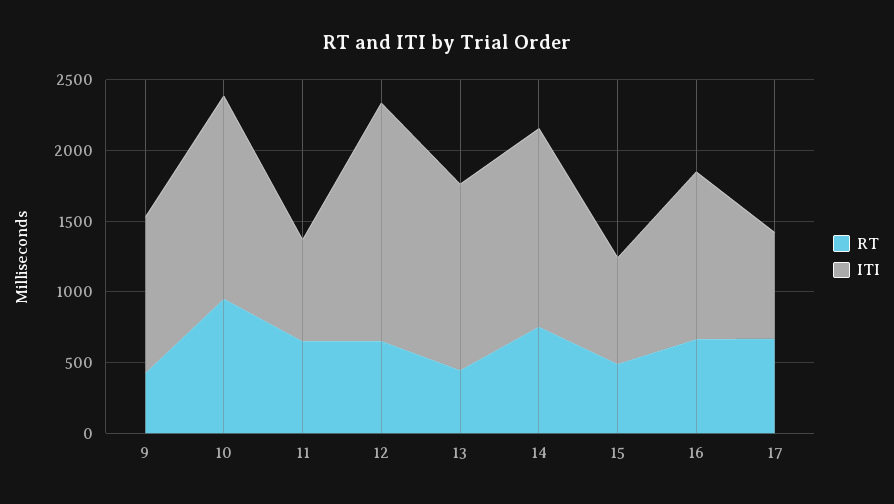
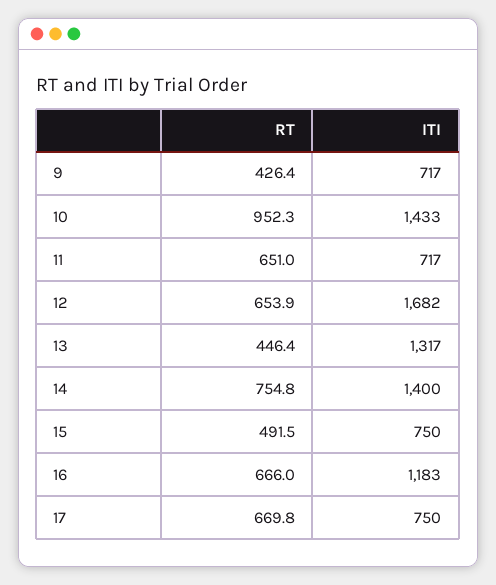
  {
    "RT": {
      "9": 426.4,
      "10": 952.3,
      "11": 651,
      "12": 653.9,
      "13": 446.4,
      "14": 754.8,
      "15": 491.5,
      "16": 666,
      "17": 669.8
    },
    "ITI": {
-     "9": 1100,
+     "9": 717,
      "10": 1433,
      "11": 717,
      "12": 1682,
      "13": 1317,
      "14": 1400,
      "15": 750,
      "16": 1183,
      "17": 750
    }
  }

